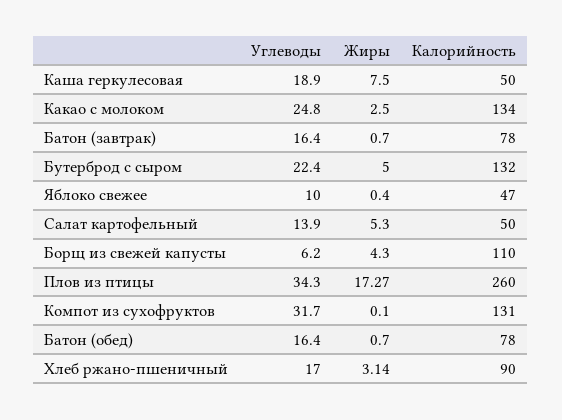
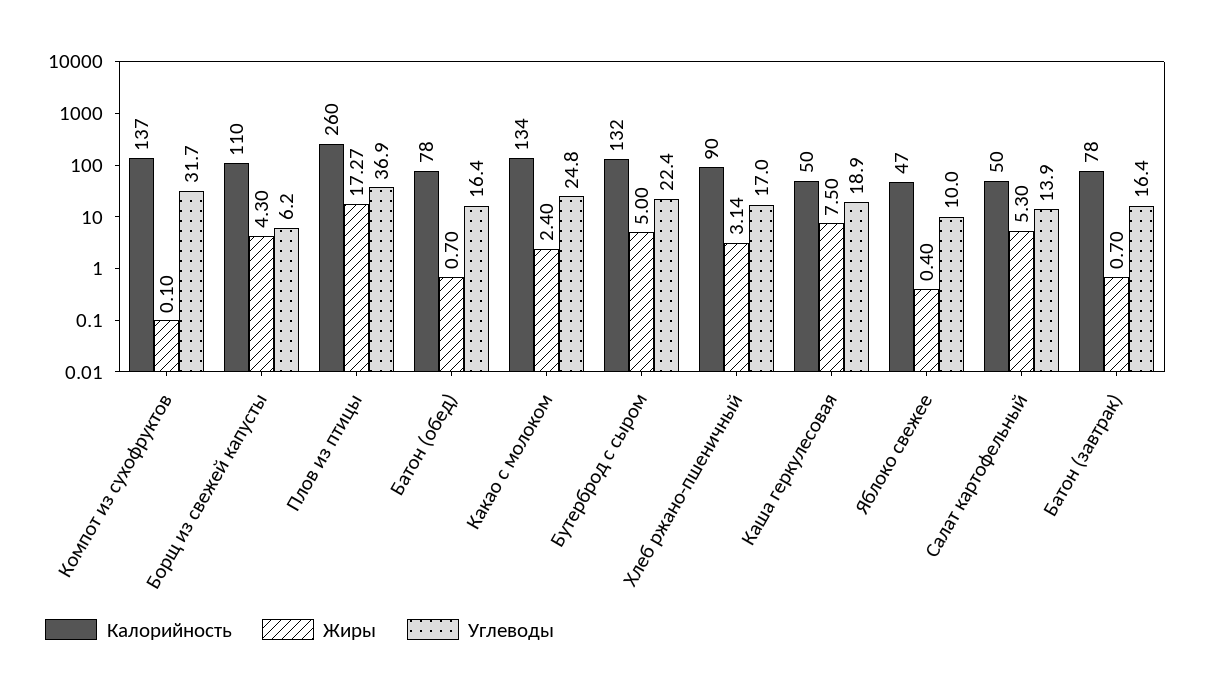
  {
    "Углеводы": {
      "Каша геркулесовая": 18.9,
      "Какао с молоком": 24.8,
      "Батон (завтрак)": 16.4,
      "Бутерброд с сыром": 22.4,
      "Яблоко свежее": 10,
      "Салат картофельный": 13.9,
      "Борщ из свежей капусты": 6.2,
-     "Плов из птицы": 34.3,
+     "Плов из птицы": 36.9,
      "Компот из сухофруктов": 31.7,
      "Батон (обед)": 16.4,
      "Хлеб ржано-пшеничный": 17
    },
    "Жиры": {
      "Каша геркулесовая": 7.5,
-     "Какао с молоком": 2.5,
+     "Какао с молоком": 2.4,
      "Батон (завтрак)": 0.7,
      "Бутерброд с сыром": 5,
      "Яблоко свежее": 0.4,
      "Салат картофельный": 5.3,
      "Борщ из свежей капусты": 4.3,
      "Плов из птицы": 17.27,
      "Компот из сухофруктов": 0.1,
      "Батон (обед)": 0.7,
      "Хлеб ржано-пшеничный": 3.14
    },
    "Калорийность": {
      "Каша геркулесовая": 50,
      "Какао с молоком": 134,
      "Батон (завтрак)": 78,
      "Бутерброд с сыром": 132,
      "Яблоко свежее": 47,
      "Салат картофельный": 50,
      "Борщ из свежей капусты": 110,
      "Плов из птицы": 260,
-     "Компот из сухофруктов": 131,
+     "Компот из сухофруктов": 137,
      "Батон (обед)": 78,
      "Хлеб ржано-пшеничный": 90
    }
  }

